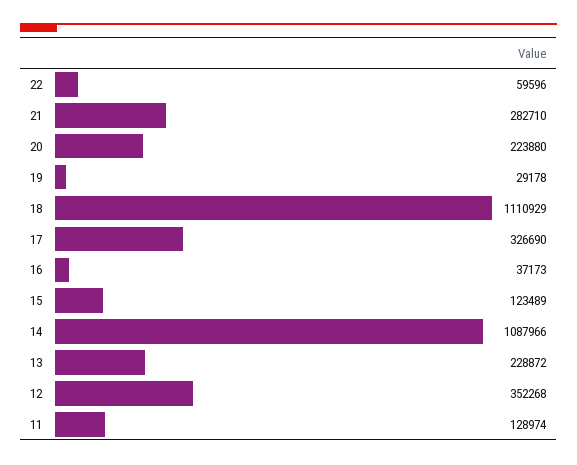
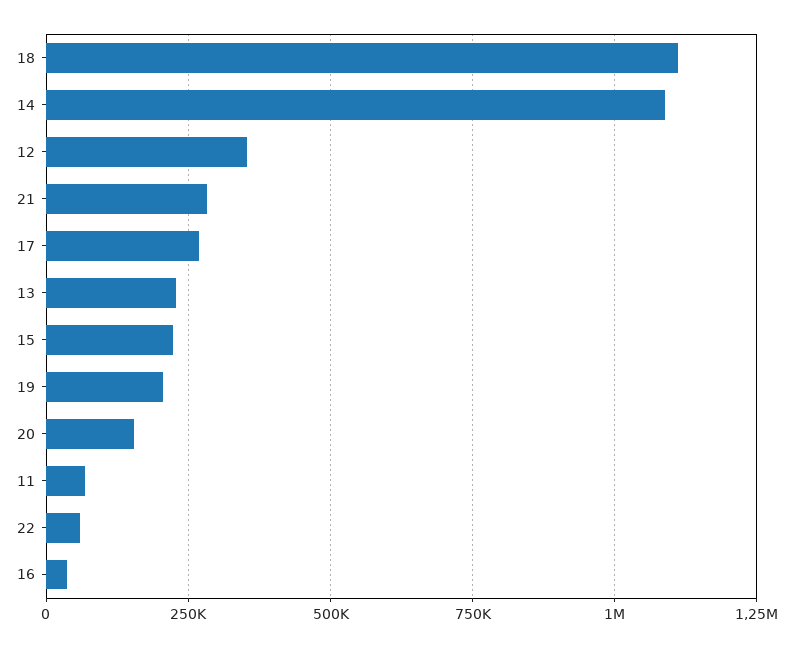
  {
    "22": 59596,
    "21": 282710,
-   "20": 223880,
+   "20": 150000,
-   "19": 29178,
+   "19": 200000,
    "18": 1110929,
-   "17": 326690,
+   "17": 275000,
    "16": 37173,
-   "15": 123489,
+   "15": 225000,
    "14": 1087966,
    "13": 228872,
    "12": 352268,
-   "11": 128974
+   "11": 75000
  }

